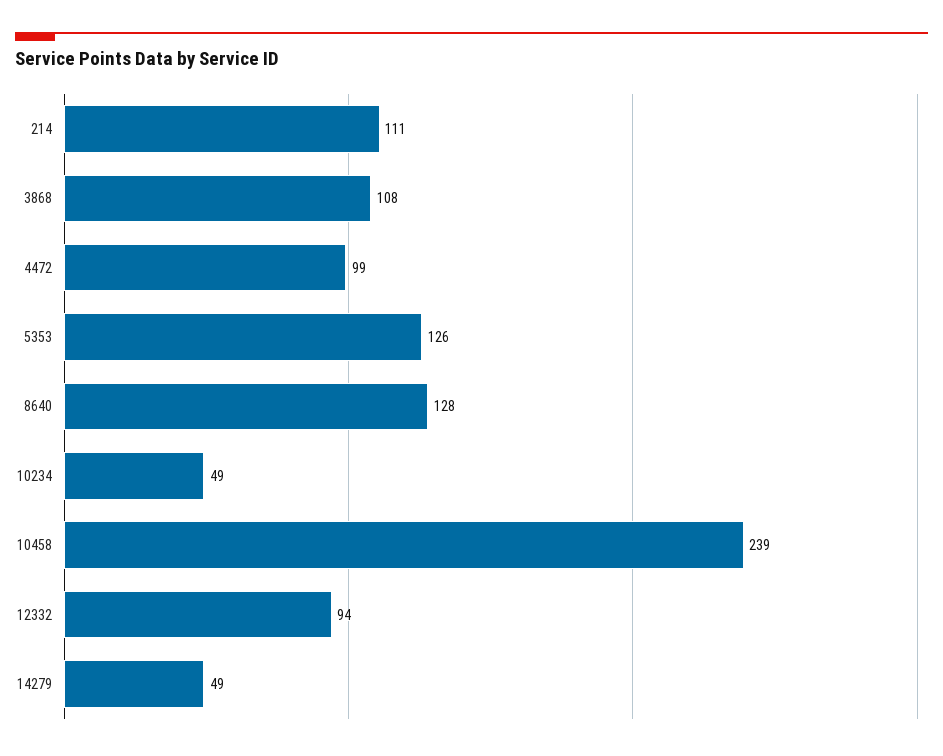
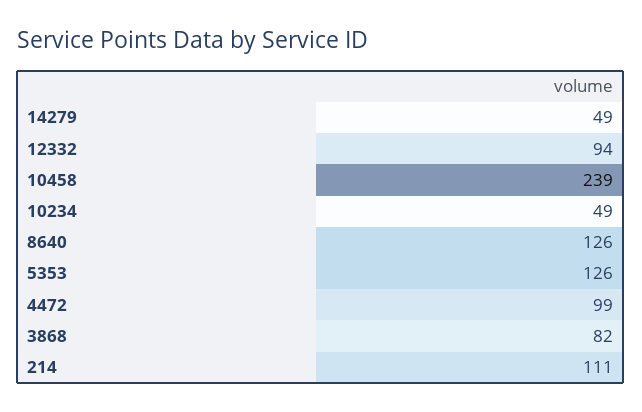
  {
    "214": 111,
-   "3868": 108,
+   "3868": 82,
    "4472": 99,
    "5353": 126,
-   "8640": 128,
+   "8640": 126,
    "10234": 49,
    "10458": 239,
    "12332": 94,
    "14279": 49
  }

